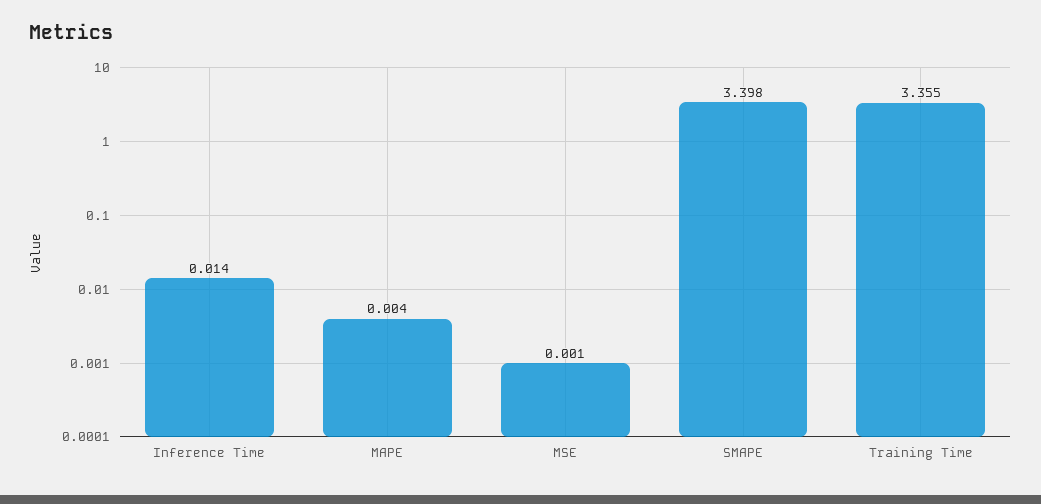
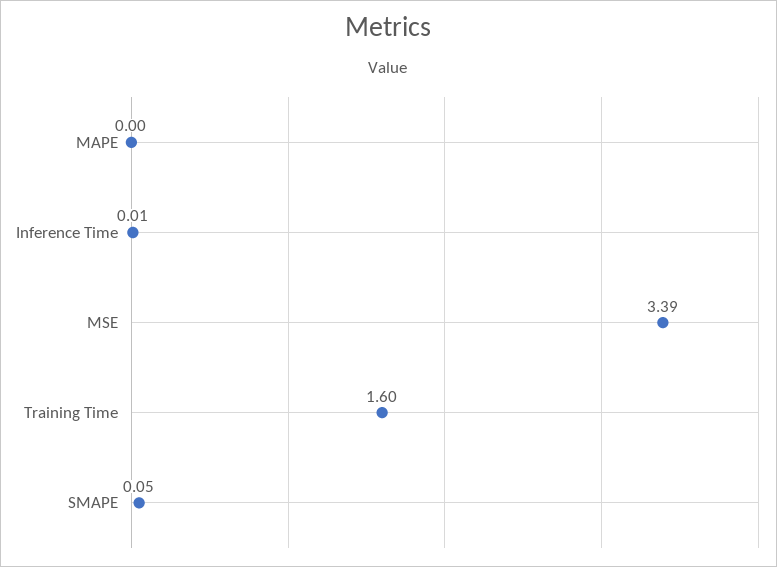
  {
    "Inference Time": 0.014,
    "MAPE": 0.004,
-   "MSE": 0.001,
+   "MSE": 3.39,
-   "SMAPE": 3.398,
+   "SMAPE": 0.05,
-   "Training Time": 3.355
+   "Training Time": 1.6
  }

